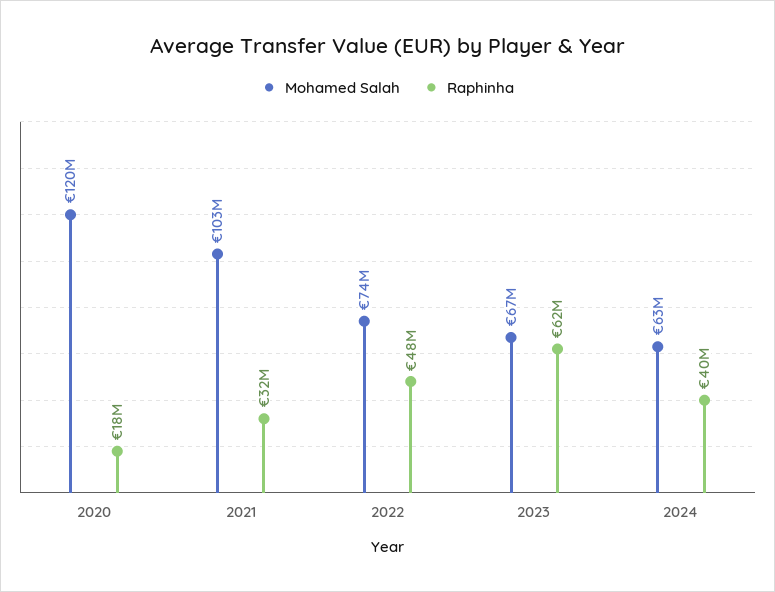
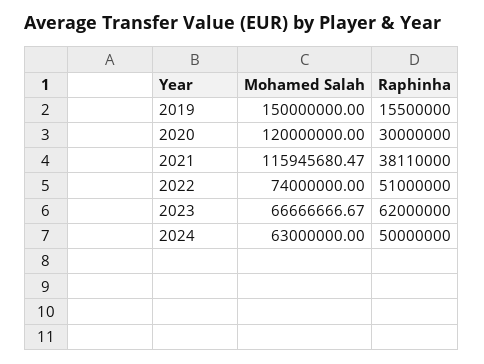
  {
    "Mohamed Salah": {
      "2020": 120000000,
-     "2021": 103000000,
+     "2021": 115945680.47,
      "2022": 74000000,
      "2023": 66666666.67,
-     "2024": 63000000
+     "2024": 63000000,
+     "2019": 150000000
    },
    "Raphinha": {
-     "2020": 18000000,
+     "2020": 30000000,
-     "2021": 32000000,
+     "2021": 38110000,
-     "2022": 48000000,
+     "2022": 51000000,
      "2023": 62000000,
-     "2024": 40000000
+     "2024": 50000000,
+     "2019": 15500000
    }
  }

